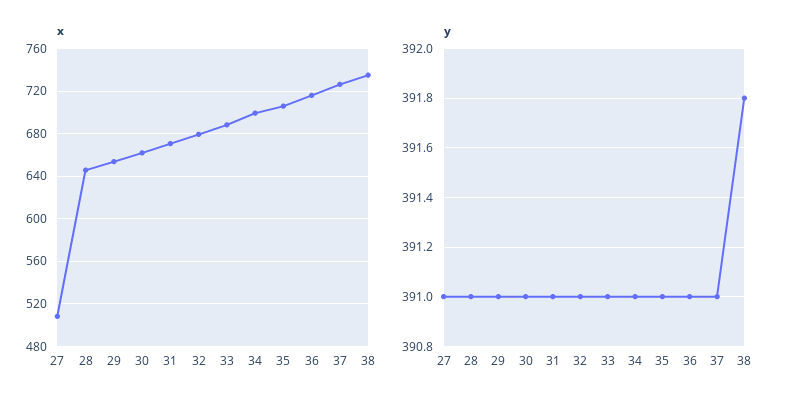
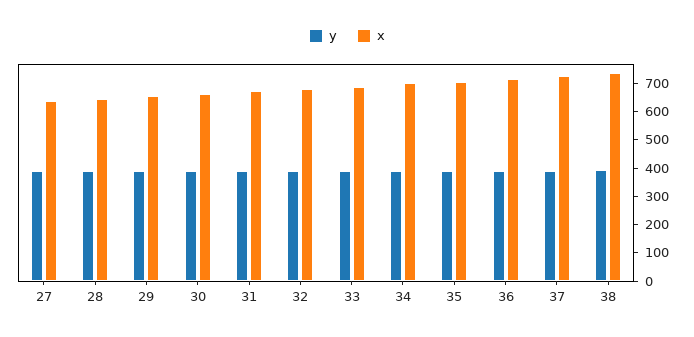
  {
    "x": {
-     "27": 510,
+     "27": 650,
      "28": 650,
      "29": 650,
      "30": 660,
      "31": 670,
      "32": 680,
      "33": 690,
      "34": 700,
      "35": 710,
      "36": 720,
      "37": 730,
      "38": 740
    },
    "y": {
      "27": 391,
      "28": 391,
      "29": 391,
      "30": 391,
      "31": 391,
      "32": 391,
      "33": 391,
      "34": 391,
      "35": 391,
      "36": 391,
      "37": 391,
      "38": 391.8
    }
  }

